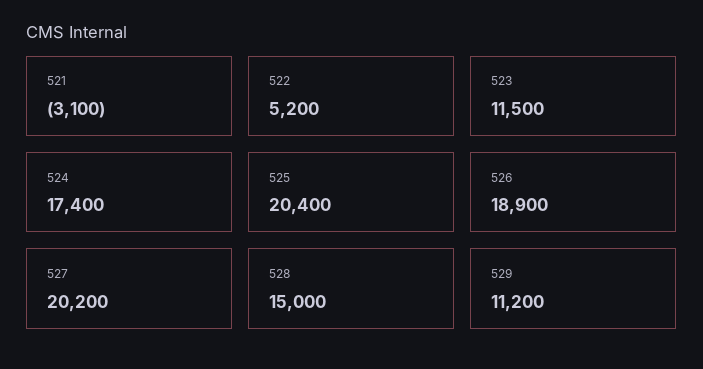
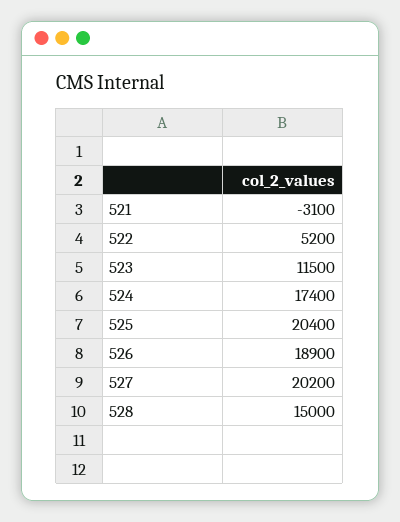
  {
    "521": -3100,
    "522": 5200,
    "523": 11500,
    "524": 17400,
    "525": 20400,
    "526": 18900,
    "527": 20200,
-   "528": 15000,
+   "528": 15000
-   "529": 11200
  }

